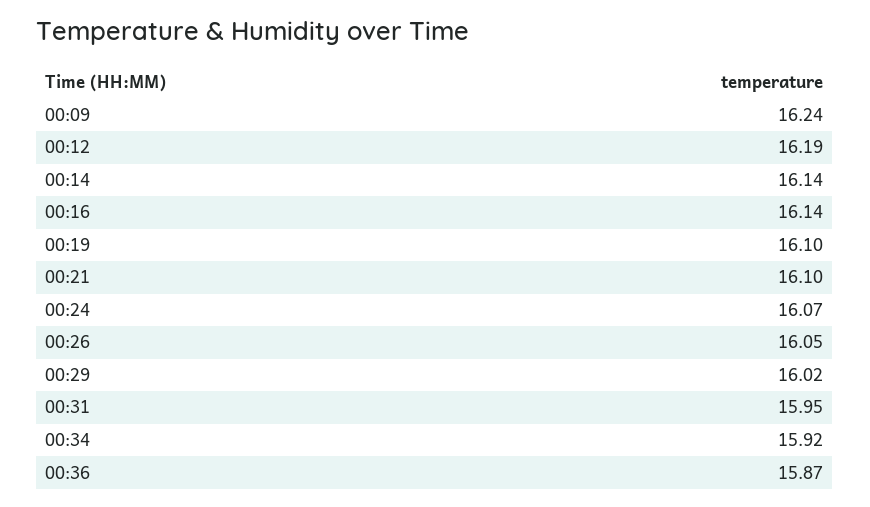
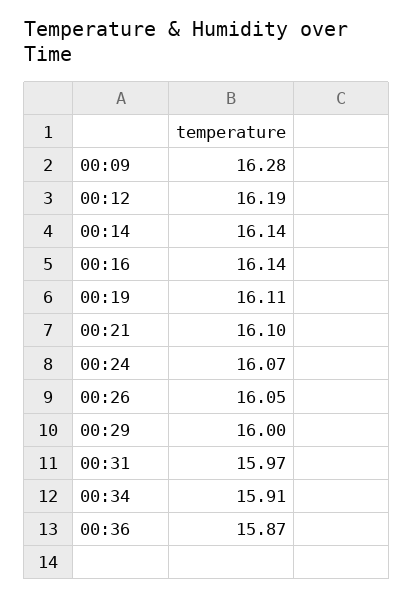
  {
-   "00:09": 16.24,
+   "00:09": 16.28,
    "00:12": 16.19,
    "00:14": 16.14,
    "00:16": 16.14,
-   "00:19": 16.1,
+   "00:19": 16.11,
    "00:21": 16.1,
    "00:24": 16.07,
    "00:26": 16.05,
-   "00:29": 16.02,
+   "00:29": 16,
-   "00:31": 15.95,
+   "00:31": 15.97,
-   "00:34": 15.92,
+   "00:34": 15.91,
    "00:36": 15.87
  }

